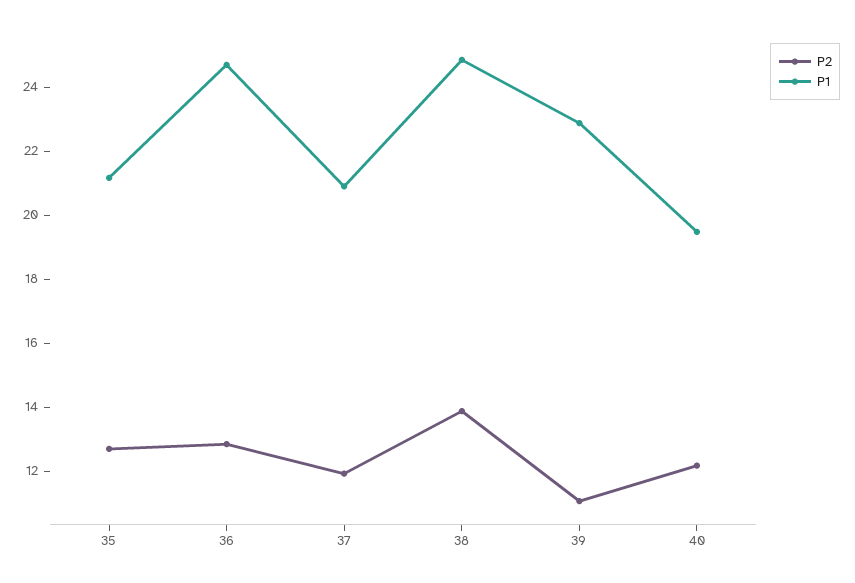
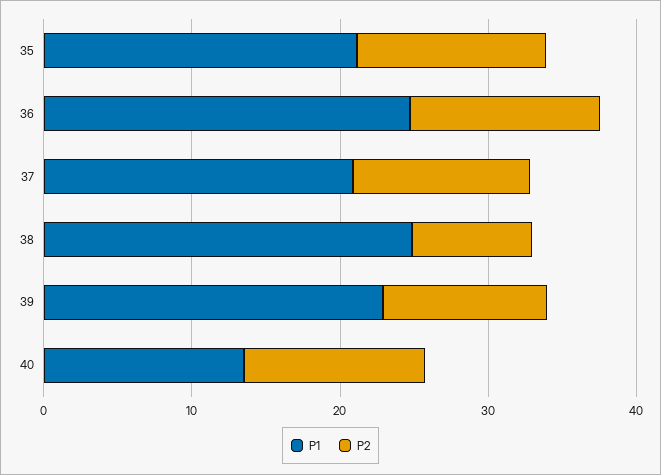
  {
    "P2": {
      "35": 12.5,
      "36": 13,
      "37": 12,
-     "38": 14,
+     "38": 8,
      "39": 11,
      "40": 12
    },
    "P1": {
      "35": 21,
      "36": 24.5,
      "37": 21,
      "38": 25,
      "39": 23,
-     "40": 19.5
+     "40": 14
    }
  }

